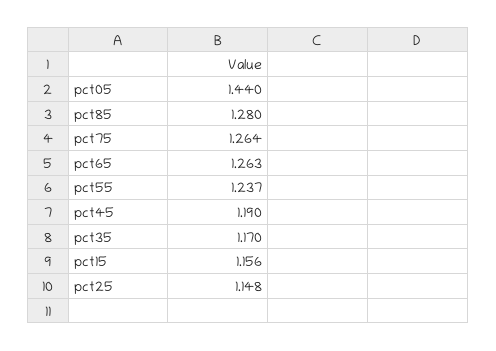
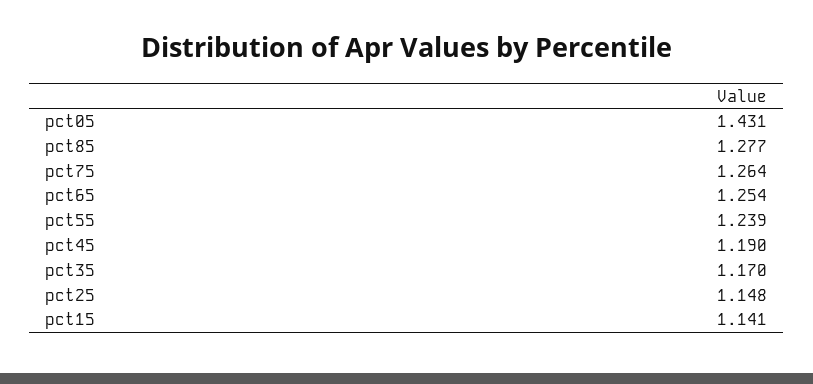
  {
-   "pct05": 1.44,
+   "pct05": 1.431,
-   "pct85": 1.28,
+   "pct85": 1.277,
    "pct75": 1.264,
-   "pct65": 1.263,
+   "pct65": 1.254,
-   "pct55": 1.237,
+   "pct55": 1.239,
    "pct45": 1.19,
    "pct35": 1.17,
-   "pct15": 1.156,
+   "pct15": 1.141,
    "pct25": 1.148
  }

